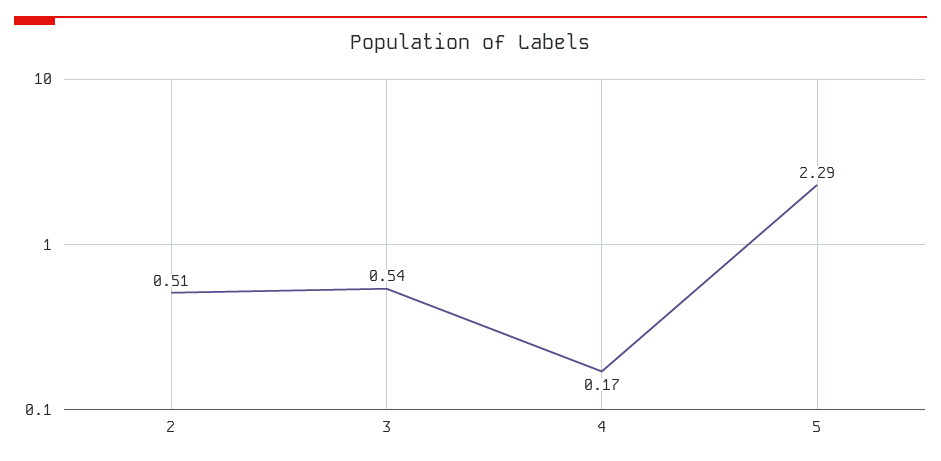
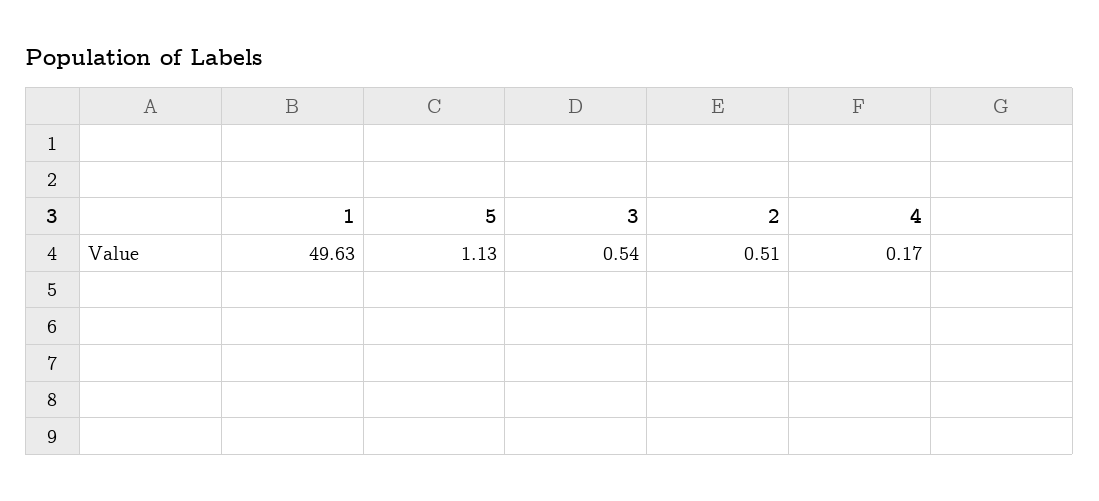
  {
    "2": 0.51,
    "3": 0.54,
    "4": 0.17,
-   "5": 2.29
+   "5": 1.13,
+   "1": 49.63
  }

